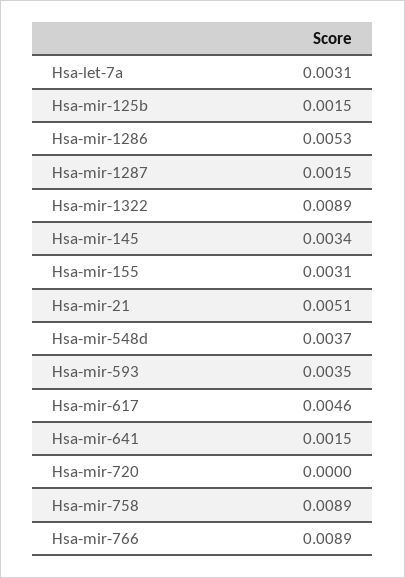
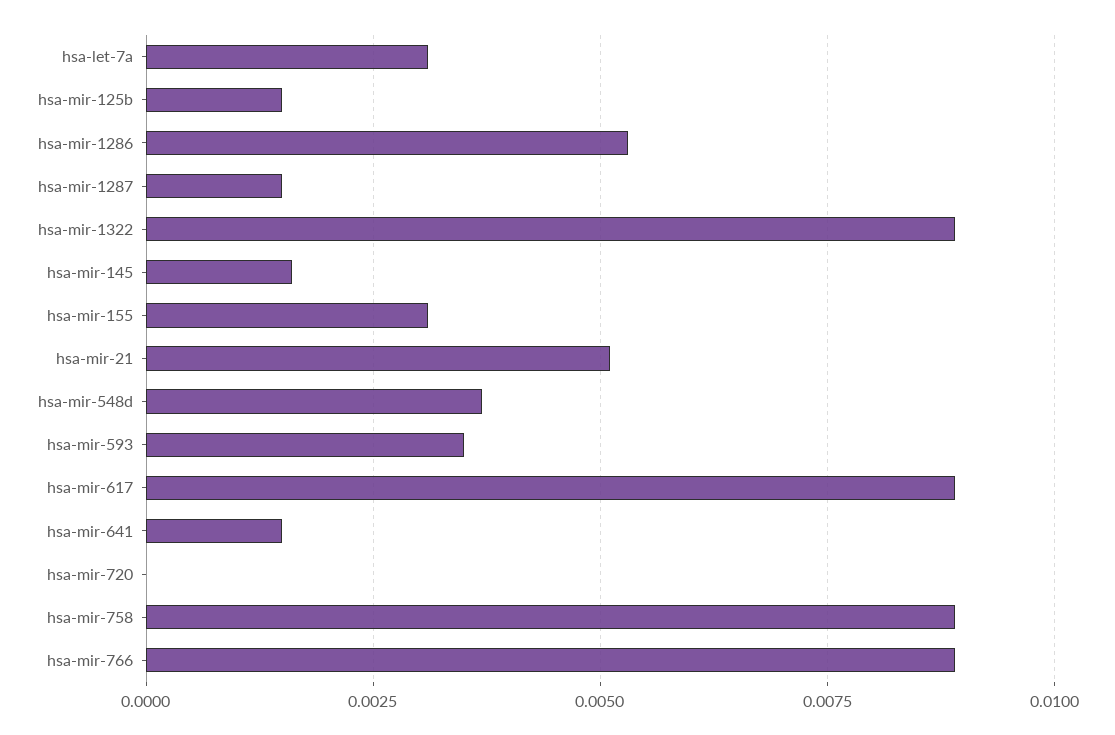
  {
    "Hsa-let-7a": 0.0031,
    "Hsa-mir-125b": 0.0015,
    "Hsa-mir-1286": 0.0053,
    "Hsa-mir-1287": 0.0015,
    "Hsa-mir-1322": 0.0089,
-   "Hsa-mir-145": 0.0034,
+   "Hsa-mir-145": 0.0015,
    "Hsa-mir-155": 0.0031,
    "Hsa-mir-21": 0.0051,
    "Hsa-mir-548d": 0.0037,
    "Hsa-mir-593": 0.0035,
-   "Hsa-mir-617": 0.0046,
+   "Hsa-mir-617": 0.009,
    "Hsa-mir-641": 0.0015,
    "Hsa-mir-720": 0,
    "Hsa-mir-758": 0.0089,
    "Hsa-mir-766": 0.0089
  }

